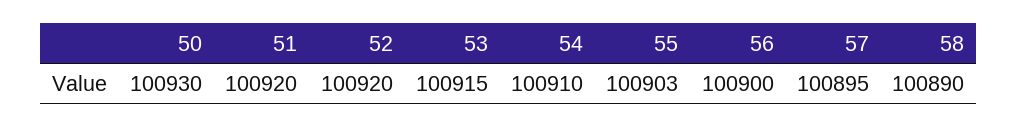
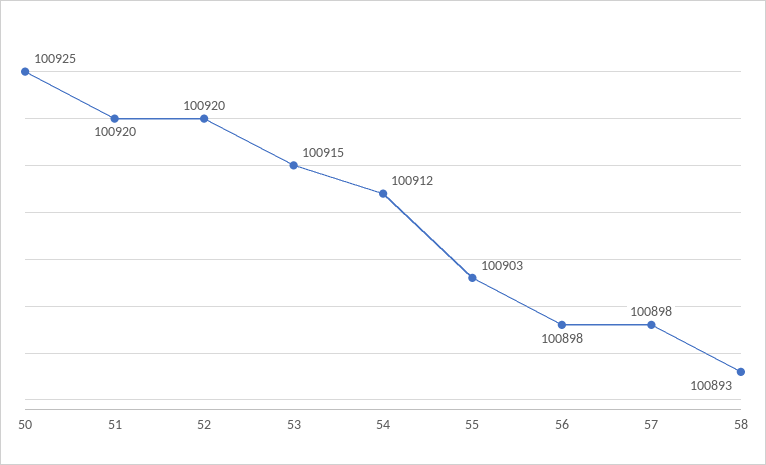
  {
-   "50": 100930,
+   "50": 100925,
    "51": 100920,
    "52": 100920,
    "53": 100915,
-   "54": 100910,
+   "54": 100912,
    "55": 100903,
-   "56": 100900,
+   "56": 100898,
-   "57": 100895,
+   "57": 100898,
-   "58": 100890
+   "58": 100893
  }

